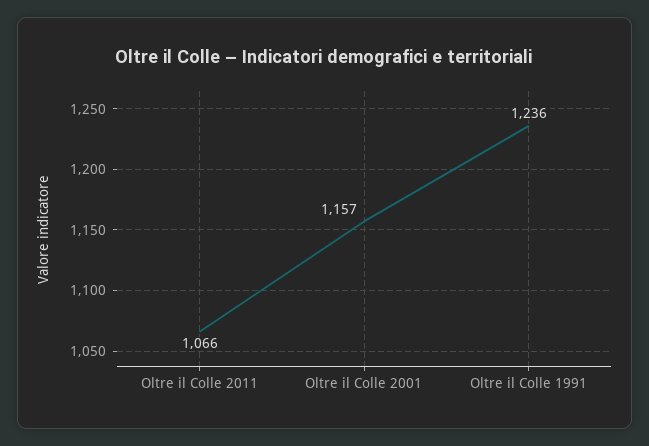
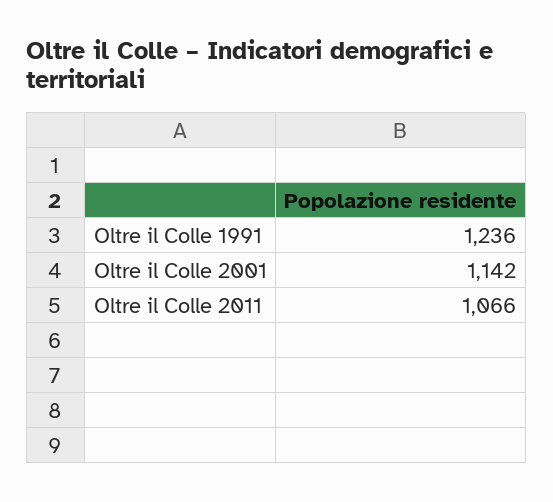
  {
    "Oltre il Colle 2011": 1066,
-   "Oltre il Colle 2001": 1157,
+   "Oltre il Colle 2001": 1142,
    "Oltre il Colle 1991": 1236
  }

